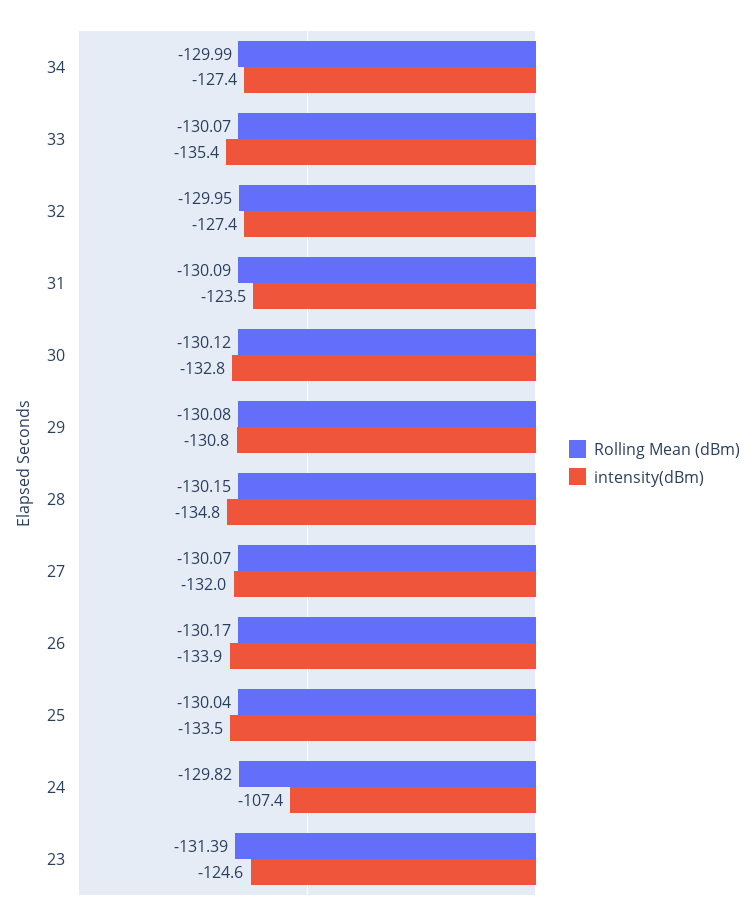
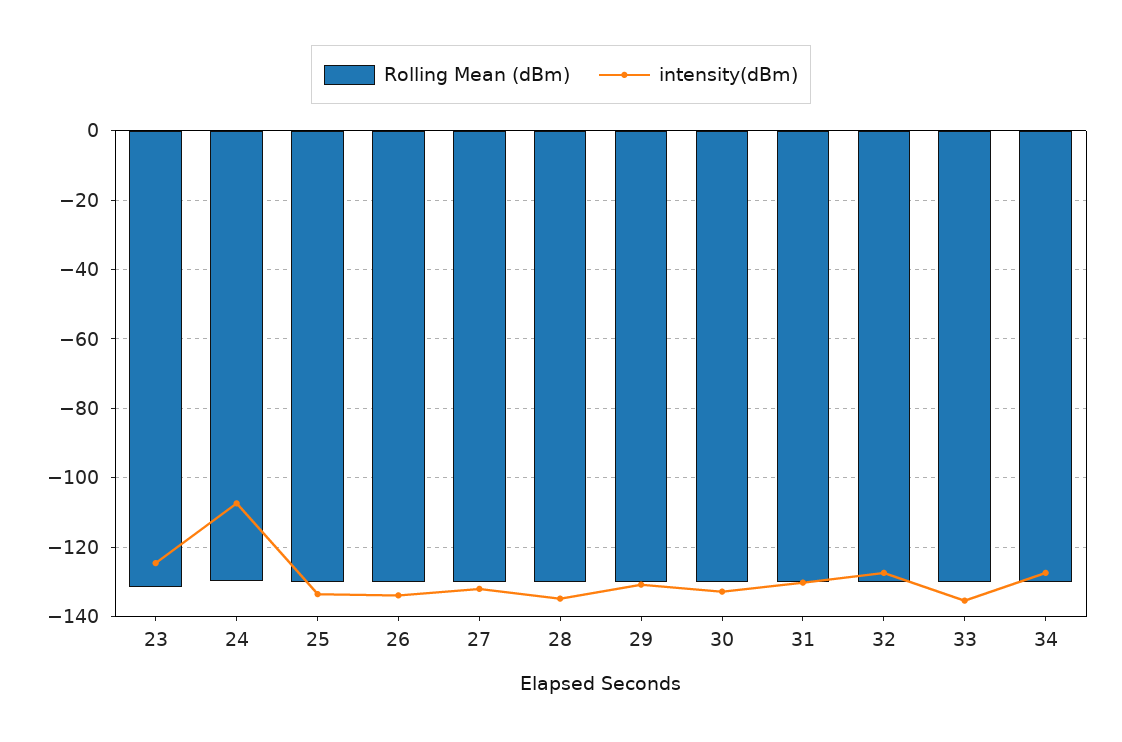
  {
    "Rolling Mean (dBm)": {
      "34": -129.99,
      "33": -130.07,
      "32": -129.95,
      "31": -130.09,
      "30": -130.12,
      "29": -130.08,
      "28": -130.15,
      "27": -130.07,
      "26": -130.17,
      "25": -130.04,
      "24": -129.82,
      "23": -131.39
    },
    "intensity(dBm)": {
      "34": -127.4,
      "33": -135.4,
      "32": -127.4,
-     "31": -123.5,
+     "31": -130,
      "30": -132.8,
      "29": -130.8,
      "28": -134.8,
      "27": -132,
      "26": -133.9,
      "25": -133.5,
      "24": -107.4,
      "23": -124.6
    }
  }

